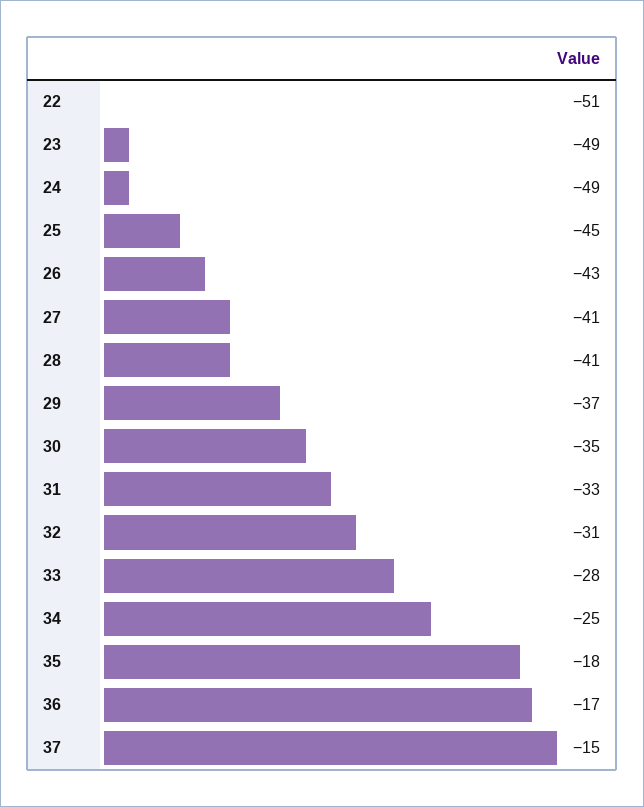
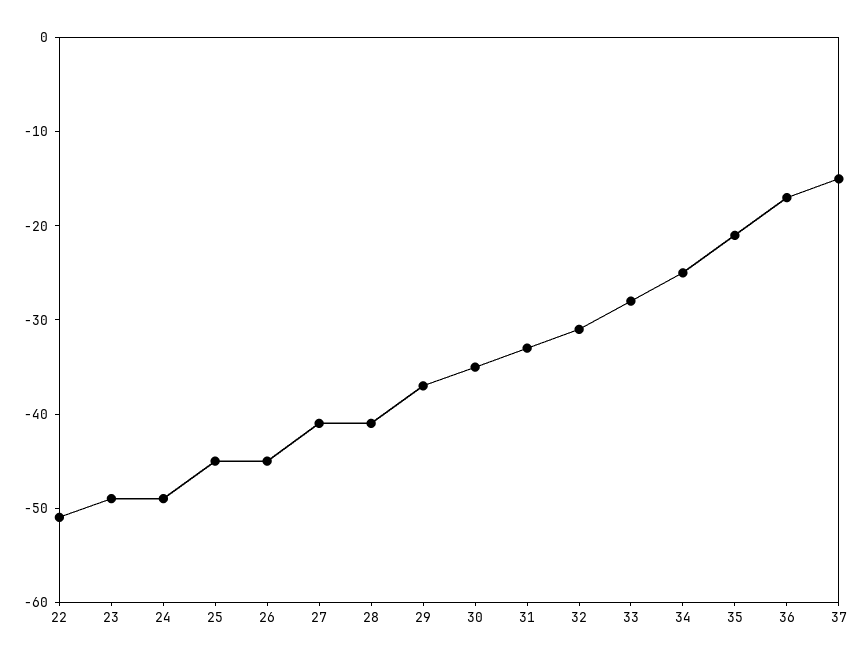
  {
    "22": -51,
    "23": -49,
    "24": -49,
    "25": -45,
-   "26": -43,
+   "26": -45,
    "27": -41,
    "28": -41,
    "29": -37,
    "30": -35,
    "31": -33,
    "32": -31,
    "33": -28,
    "34": -25,
-   "35": -18,
+   "35": -21,
    "36": -17,
    "37": -15
  }

